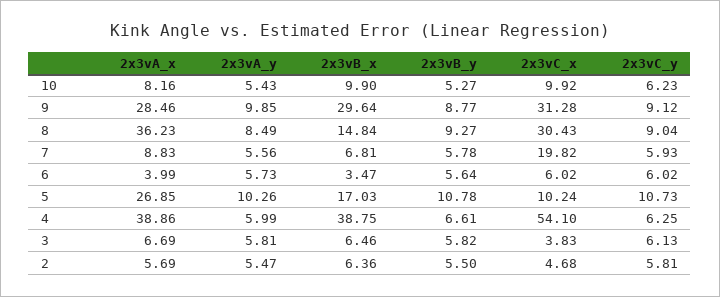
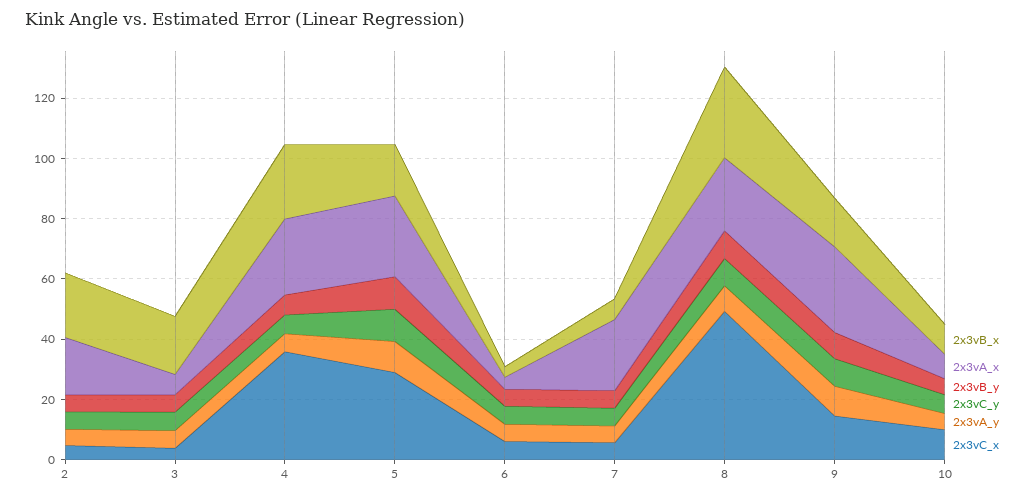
  {
    "2x3vA_x": {
      "10": 8.16,
      "9": 28.46,
-     "8": 36.23,
+     "8": 25,
-     "7": 8.83,
+     "7": 25,
      "6": 3.99,
      "5": 26.85,
-     "4": 38.86,
+     "4": 25,
      "3": 6.69,
-     "2": 5.69
+     "2": 20
    },
    "2x3vA_y": {
      "10": 5.43,
      "9": 9.85,
      "8": 8.49,
      "7": 5.56,
      "6": 5.73,
      "5": 10.26,
      "4": 5.99,
      "3": 5.81,
      "2": 5.47
    },
    "2x3vB_x": {
      "10": 9.9,
-     "9": 29.64,
+     "9": 15,
-     "8": 14.84,
+     "8": 30,
      "7": 6.81,
      "6": 3.47,
      "5": 17.03,
-     "4": 38.75,
+     "4": 25,
-     "3": 6.46,
+     "3": 20,
-     "2": 6.36
+     "2": 20
    },
    "2x3vB_y": {
      "10": 5.27,
      "9": 8.77,
      "8": 9.27,
      "7": 5.78,
      "6": 5.64,
      "5": 10.78,
      "4": 6.61,
      "3": 5.82,
      "2": 5.5
    },
    "2x3vC_x": {
      "10": 9.92,
-     "9": 31.28,
+     "9": 15,
-     "8": 30.43,
+     "8": 50,
-     "7": 19.82,
+     "7": 5,
      "6": 6.02,
-     "5": 10.24,
+     "5": 30,
-     "4": 54.1,
+     "4": 35,
      "3": 3.83,
      "2": 4.68
    },
    "2x3vC_y": {
      "10": 6.23,
      "9": 9.12,
      "8": 9.04,
      "7": 5.93,
      "6": 6.02,
      "5": 10.73,
      "4": 6.25,
      "3": 6.13,
      "2": 5.81
    }
  }

